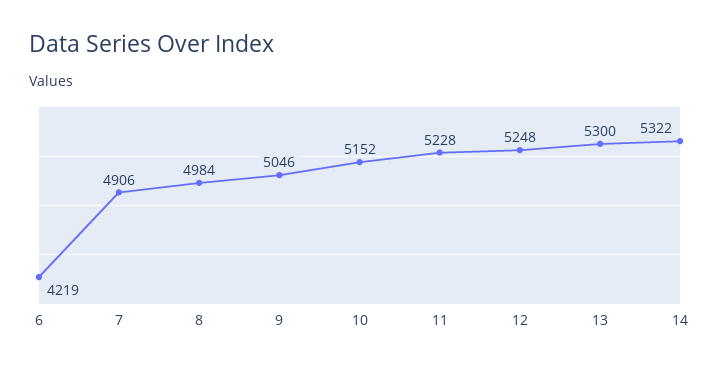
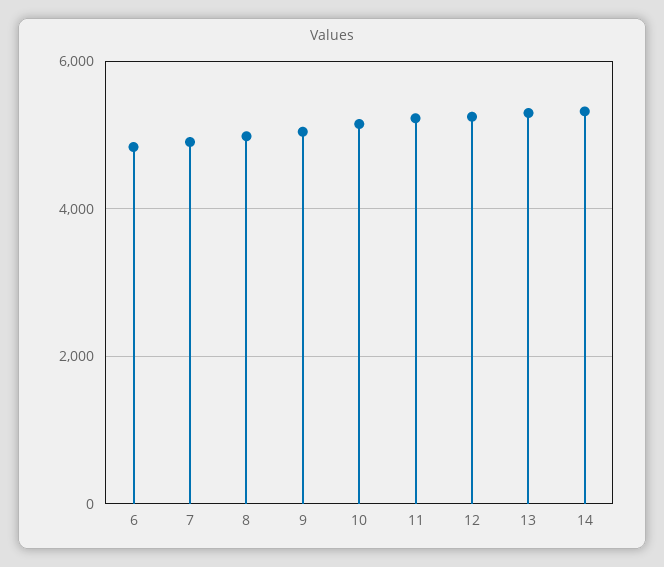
  {
-   "6": 4219,
+   "6": 4800,
    "7": 4906,
    "8": 4984,
    "9": 5046,
    "10": 5152,
    "11": 5228,
    "12": 5248,
    "13": 5300,
    "14": 5322
  }

